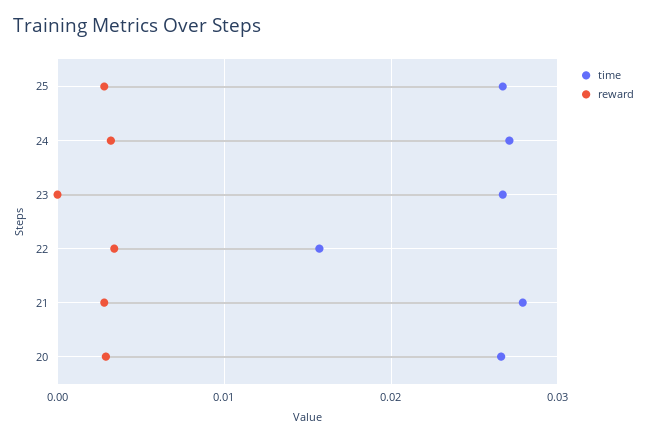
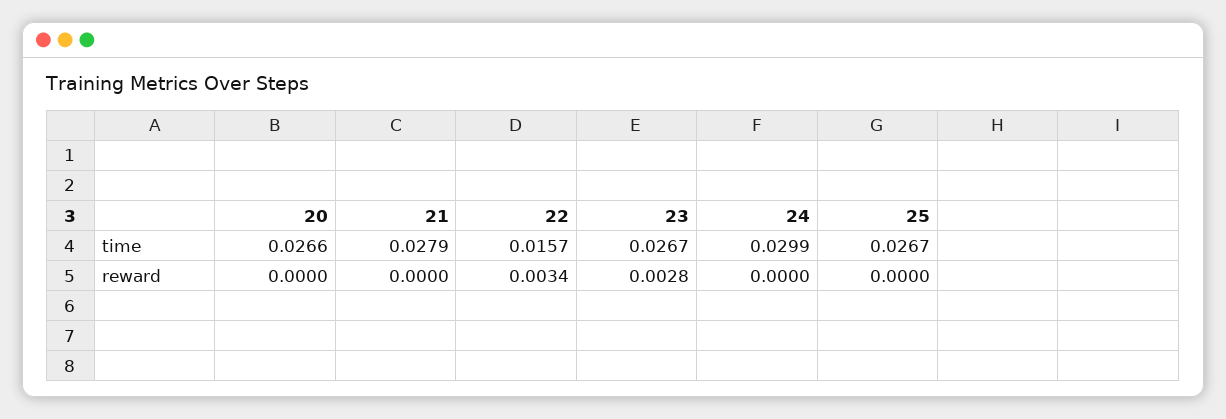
  {
    "time": {
      "25": 0.0267,
-     "24": 0.027,
+     "24": 0.0299,
      "23": 0.0267,
      "22": 0.0157,
      "21": 0.0279,
      "20": 0.0266
    },
    "reward": {
-     "25": 0.003,
+     "25": 0,
-     "24": 0.003,
+     "24": 0,
-     "23": 0,
+     "23": 0.0028,
      "22": 0.0034,
-     "21": 0.003,
+     "21": 0,
-     "20": 0.003
+     "20": 0
    }
  }

